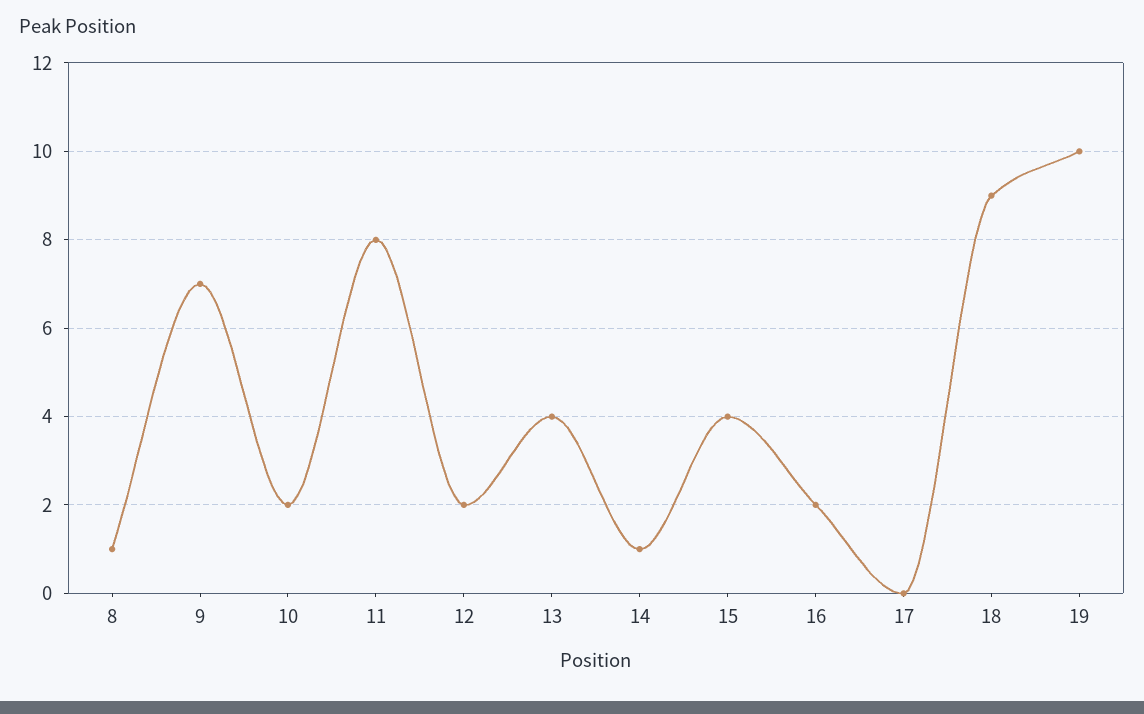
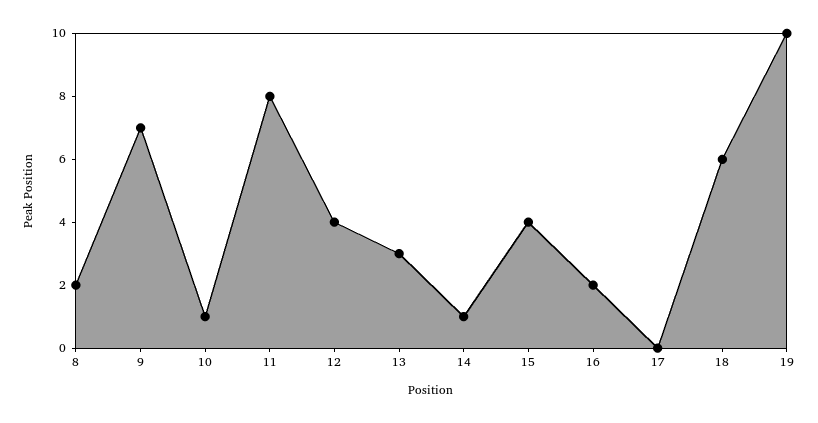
  {
-   "8": 1,
+   "8": 2,
    "9": 7,
-   "10": 2,
+   "10": 1,
    "11": 8,
-   "12": 2,
+   "12": 4,
-   "13": 4,
+   "13": 3,
    "14": 1,
    "15": 4,
    "16": 2,
    "17": 0,
-   "18": 9,
+   "18": 6,
    "19": 10
  }

